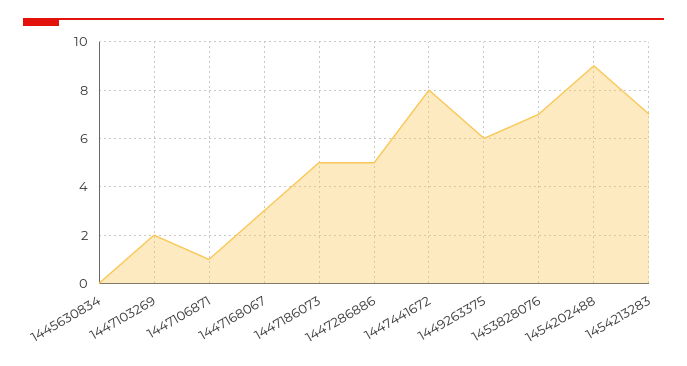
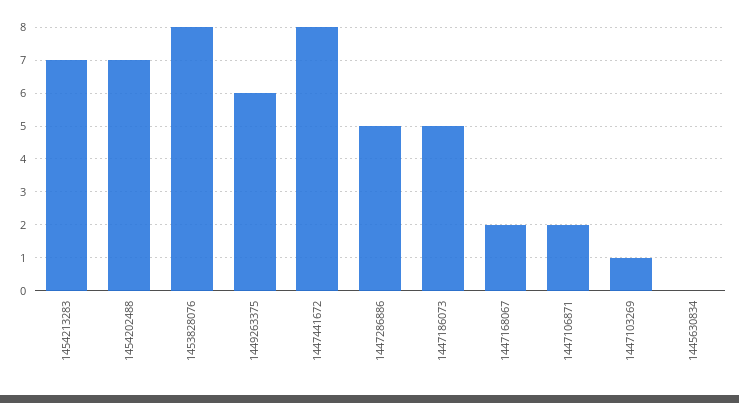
  {
    "1445630834": 0,
-   "1447103269": 2,
+   "1447103269": 1,
-   "1447106871": 1,
+   "1447106871": 2,
-   "1447168067": 3,
+   "1447168067": 2,
    "1447186073": 5,
    "1447286886": 5,
    "1447441672": 8,
    "1449263375": 6,
-   "1453828076": 7,
+   "1453828076": 8,
-   "1454202488": 9,
+   "1454202488": 7,
    "1454213283": 7
  }

